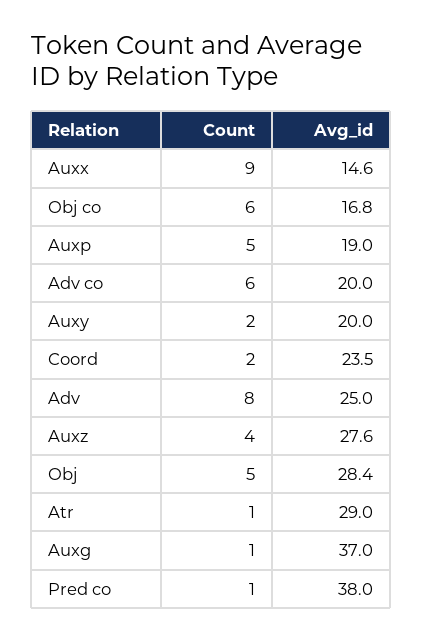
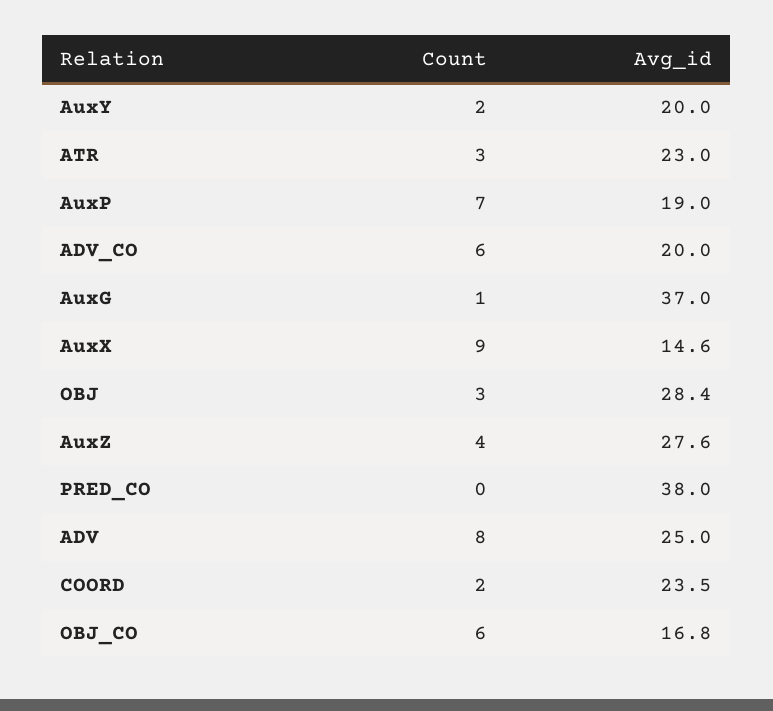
  {
    "Count": {
      "Auxx": 9,
      "Obj co": 6,
-     "Auxp": 5,
+     "Auxp": 7,
      "Adv co": 6,
      "Auxy": 2,
      "Coord": 2,
      "Adv": 8,
      "Auxz": 4,
-     "Obj": 5,
+     "Obj": 3,
-     "Atr": 1,
+     "Atr": 3,
      "Auxg": 1,
-     "Pred co": 1
+     "Pred co": 0
    },
    "Avg_id": {
      "Auxx": 14.6,
      "Obj co": 16.8,
      "Auxp": 19,
      "Adv co": 20,
      "Auxy": 20,
      "Coord": 23.5,
      "Adv": 25,
      "Auxz": 27.6,
      "Obj": 28.4,
-     "Atr": 29,
+     "Atr": 23,
      "Auxg": 37,
      "Pred co": 38
    }
  }

